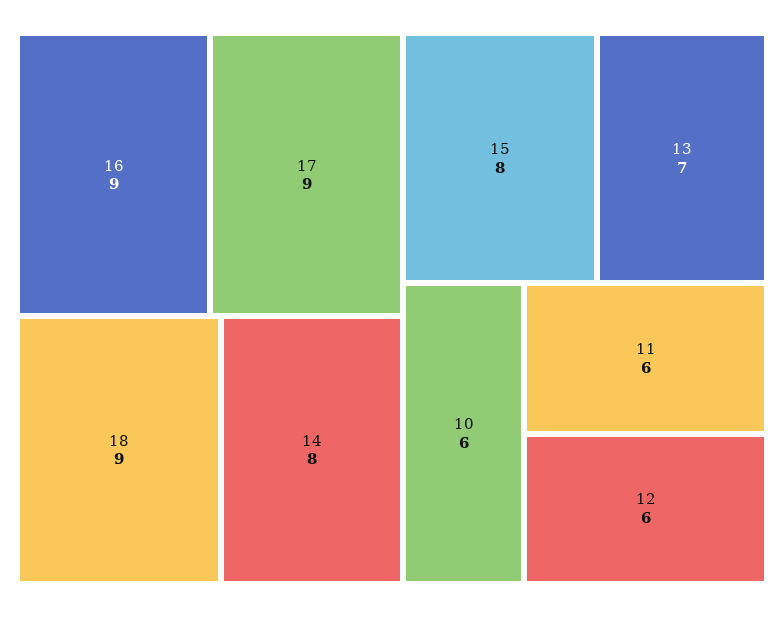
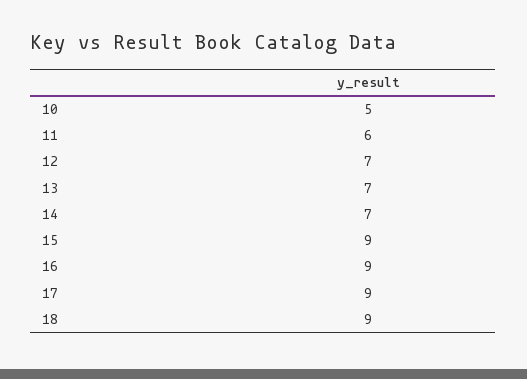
  {
    "16": 9,
    "17": 9,
    "18": 9,
-   "14": 8,
+   "14": 7,
-   "15": 8,
+   "15": 9,
    "13": 7,
-   "10": 6,
+   "10": 5,
    "11": 6,
-   "12": 6
+   "12": 7
  }

